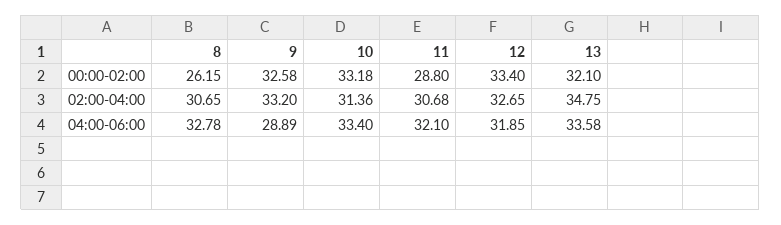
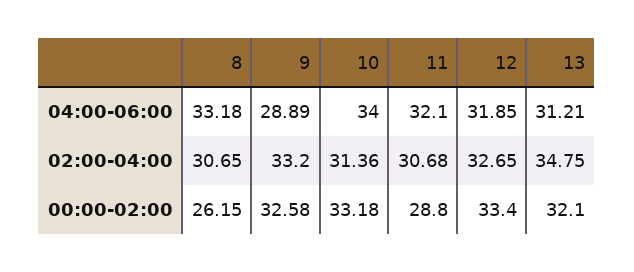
  {
    "8": {
      "00:00-02:00": 26.15,
      "02:00-04:00": 30.65,
-     "04:00-06:00": 32.78
+     "04:00-06:00": 33.18
    },
    "9": {
      "00:00-02:00": 32.58,
      "02:00-04:00": 33.2,
      "04:00-06:00": 28.89
    },
    "10": {
      "00:00-02:00": 33.18,
      "02:00-04:00": 31.36,
-     "04:00-06:00": 33.4
+     "04:00-06:00": 34
    },
    "11": {
      "00:00-02:00": 28.8,
      "02:00-04:00": 30.68,
      "04:00-06:00": 32.1
    },
    "12": {
      "00:00-02:00": 33.4,
      "02:00-04:00": 32.65,
      "04:00-06:00": 31.85
    },
    "13": {
      "00:00-02:00": 32.1,
      "02:00-04:00": 34.75,
-     "04:00-06:00": 33.58
+     "04:00-06:00": 31.21
    }
  }

